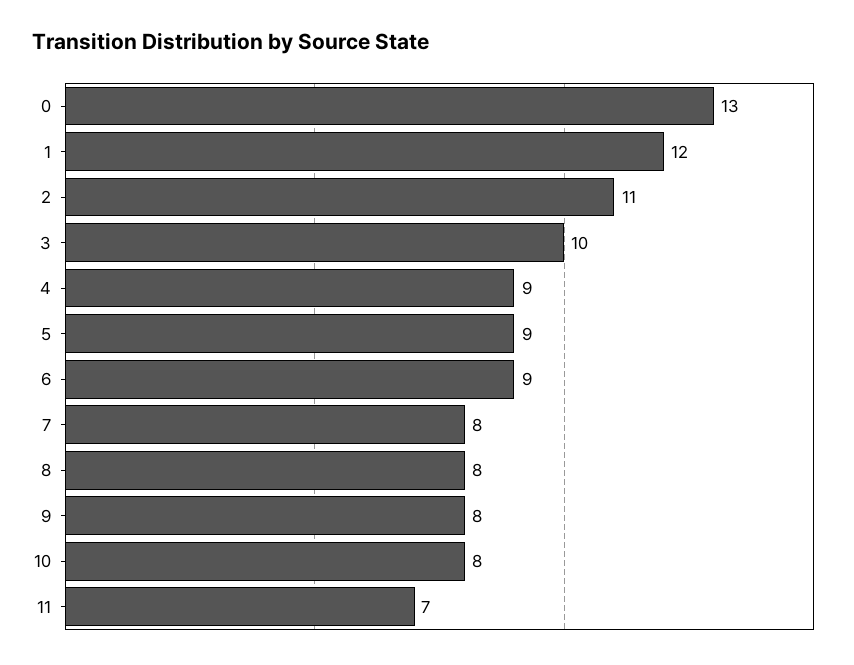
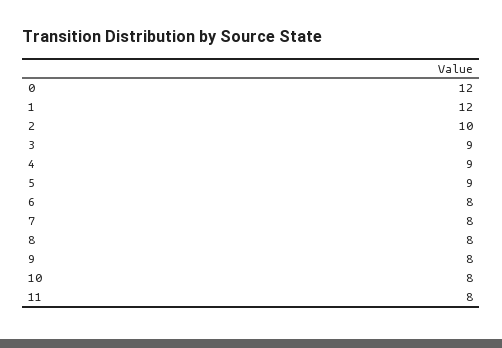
  {
-   "0": 13,
+   "0": 12,
    "1": 12,
-   "2": 11,
+   "2": 10,
-   "3": 10,
+   "3": 9,
    "4": 9,
    "5": 9,
-   "6": 9,
+   "6": 8,
    "7": 8,
    "8": 8,
    "9": 8,
    "10": 8,
-   "11": 7
+   "11": 8
  }

